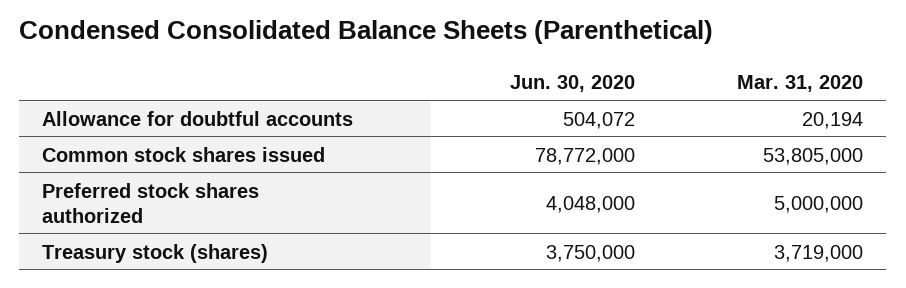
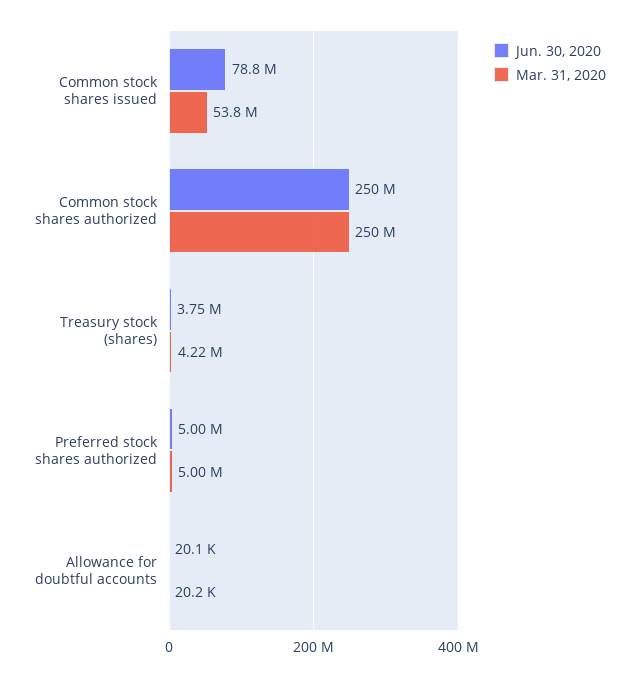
  {
    "Jun. 30, 2020": {
-     "Allowance for doubtful accounts": 504072,
+     "Allowance for doubtful accounts": 20100,
      "Common stock shares issued": 78772000,
-     "Preferred stock shares authorized": 4048000,
+     "Preferred stock shares authorized": 5000000,
-     "Treasury stock (shares)": 3750000
+     "Treasury stock (shares)": 3750000,
+     "Common stock shares authorized": 250000000
    },
    "Mar. 31, 2020": {
      "Allowance for doubtful accounts": 20194,
      "Common stock shares issued": 53805000,
      "Preferred stock shares authorized": 5000000,
-     "Treasury stock (shares)": 3719000
+     "Treasury stock (shares)": 4220000,
+     "Common stock shares authorized": 250000000
    }
  }

